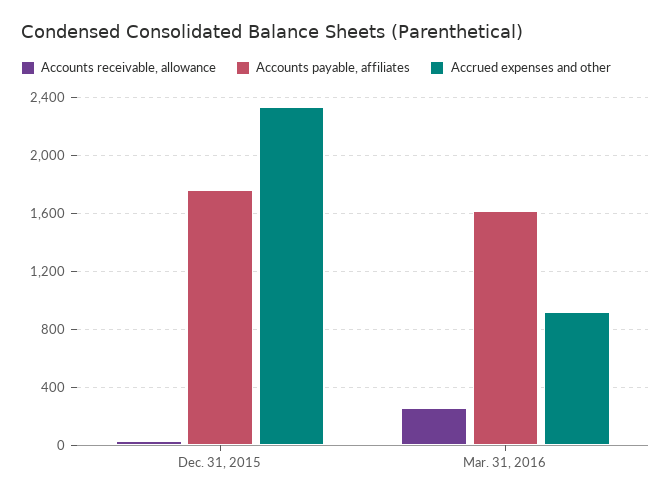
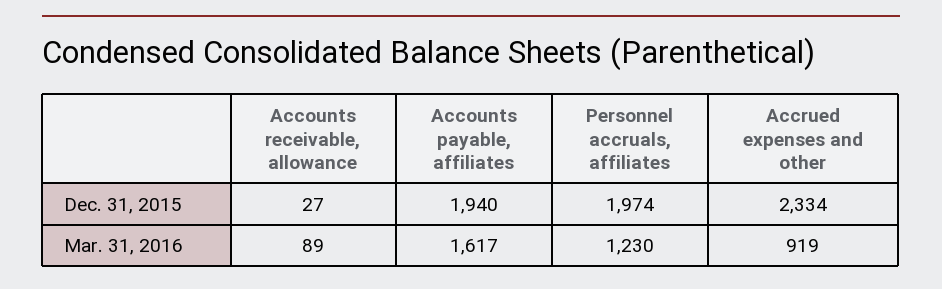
  {
    "Accounts receivable, allowance": {
      "Dec. 31, 2015": 27,
-     "Mar. 31, 2016": 250
+     "Mar. 31, 2016": 89
    },
    "Accounts payable, affiliates": {
-     "Dec. 31, 2015": 1750,
+     "Dec. 31, 2015": 1940,
      "Mar. 31, 2016": 1617
    },
    "Accrued expenses and other": {
      "Dec. 31, 2015": 2334,
      "Mar. 31, 2016": 919
-   }
+   },
+   "Personnel accruals, affiliates": {
+     "Dec. 31, 2015": 1974,
+     "Mar. 31, 2016": 1230
+   }
  }

